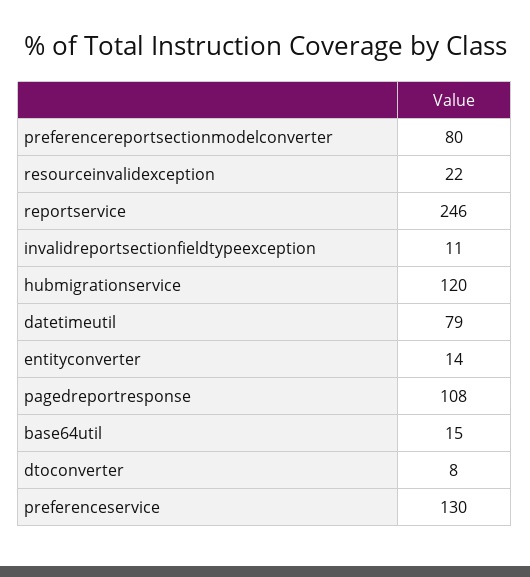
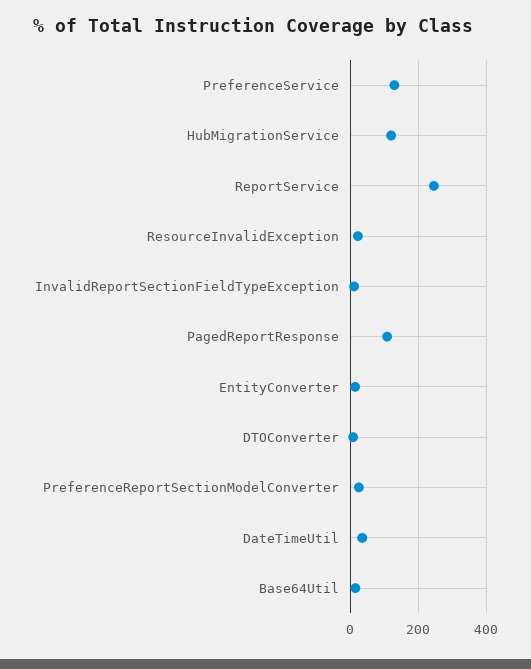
  {
-   "preferencereportsectionmodelconverter": 80,
+   "preferencereportsectionmodelconverter": 20,
    "resourceinvalidexception": 22,
    "reportservice": 246,
    "invalidreportsectionfieldtypeexception": 11,
    "hubmigrationservice": 120,
-   "datetimeutil": 79,
+   "datetimeutil": 40,
    "entityconverter": 14,
    "pagedreportresponse": 108,
    "base64util": 15,
    "dtoconverter": 8,
    "preferenceservice": 130
  }

